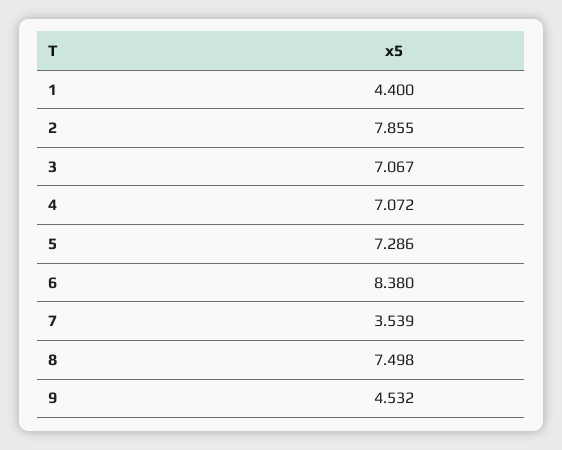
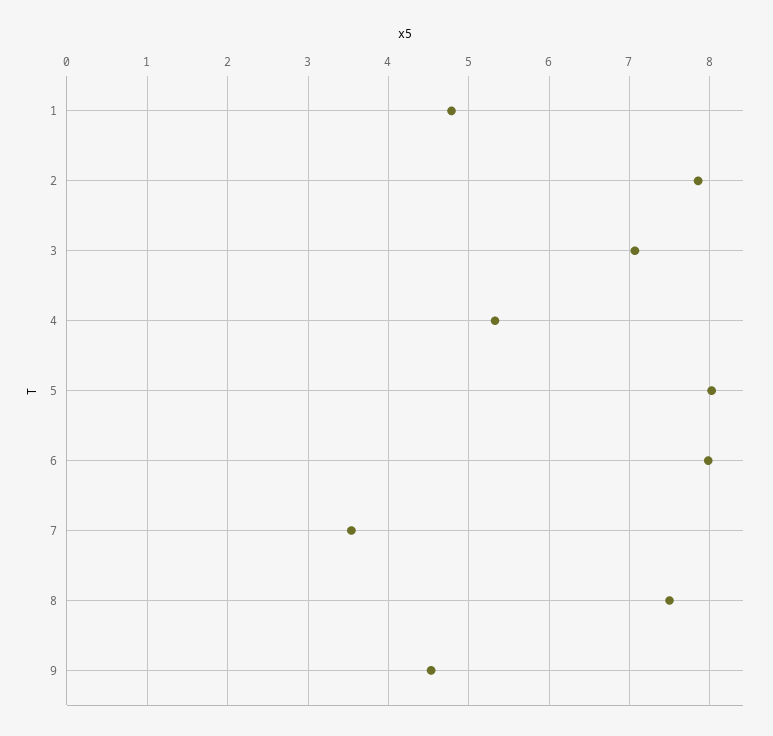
  {
-   "1": 4.4,
+   "1": 4.8,
    "2": 7.855,
    "3": 7.067,
-   "4": 7.072,
+   "4": 5.3,
-   "5": 7.286,
+   "5": 8,
-   "6": 8.38,
+   "6": 8,
    "7": 3.539,
    "8": 7.498,
    "9": 4.532
  }

